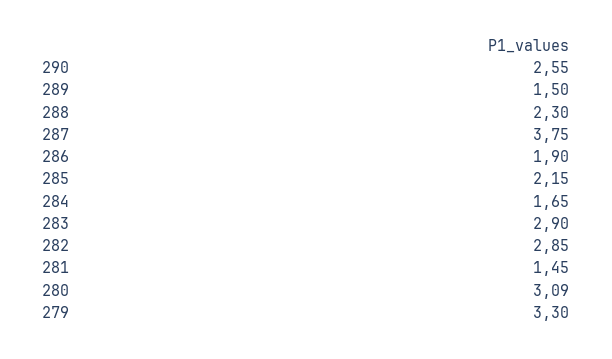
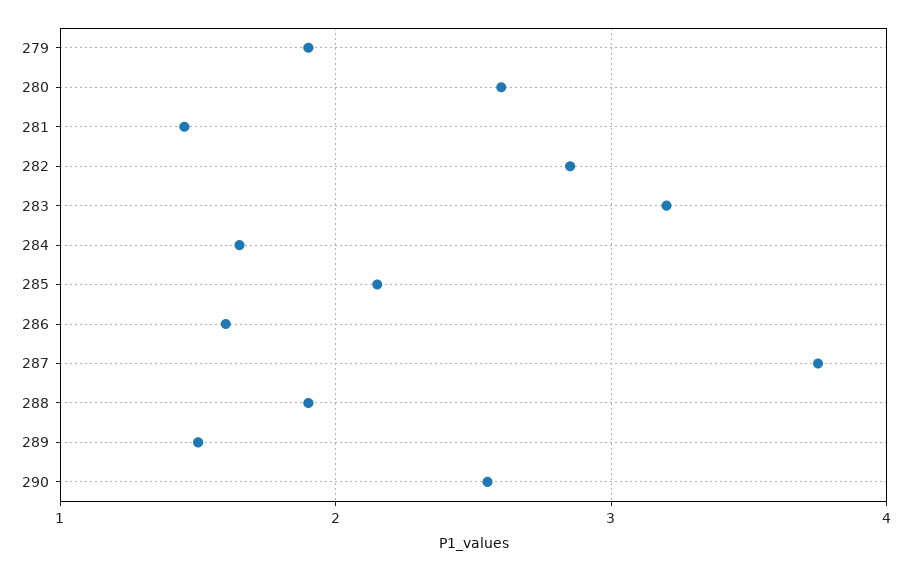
  {
    "290": 2.55,
    "289": 1.5,
-   "288": 2.3,
+   "288": 1.9,
    "287": 3.75,
-   "286": 1.9,
+   "286": 1.6,
    "285": 2.15,
    "284": 1.65,
-   "283": 2.9,
+   "283": 3.2,
    "282": 2.85,
    "281": 1.45,
-   "280": 3.09,
+   "280": 2.6,
-   "279": 3.3
+   "279": 1.9
  }

